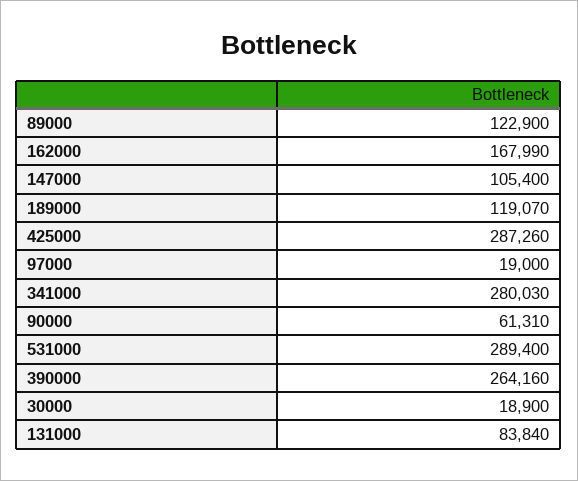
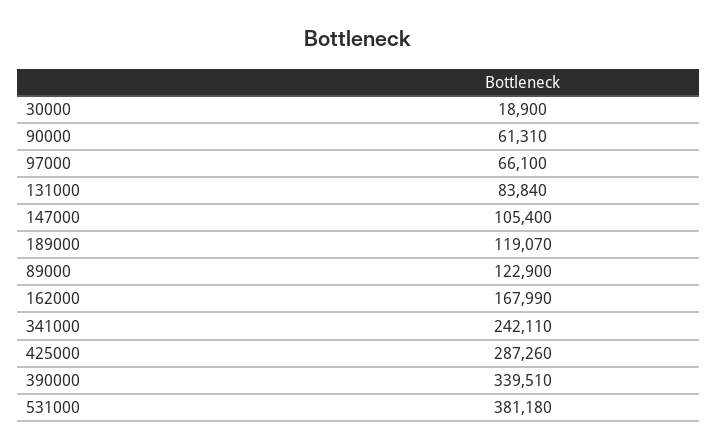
  {
    "89000": 122900,
    "162000": 167990,
    "147000": 105400,
    "189000": 119070,
    "425000": 287260,
-   "97000": 19000,
+   "97000": 66100,
-   "341000": 280030,
+   "341000": 242110,
    "90000": 61310,
-   "531000": 289400,
+   "531000": 381180,
-   "390000": 264160,
+   "390000": 339510,
    "30000": 18900,
    "131000": 83840
  }

